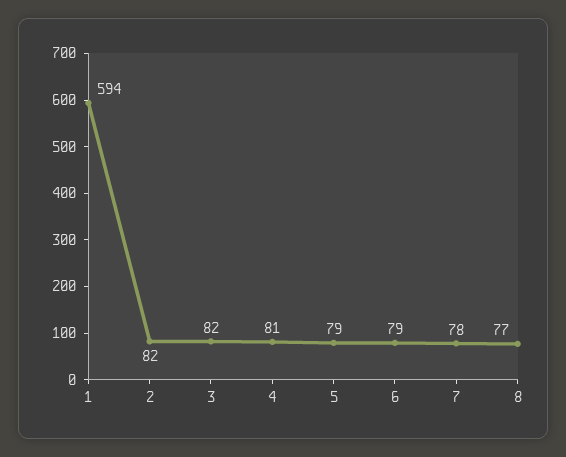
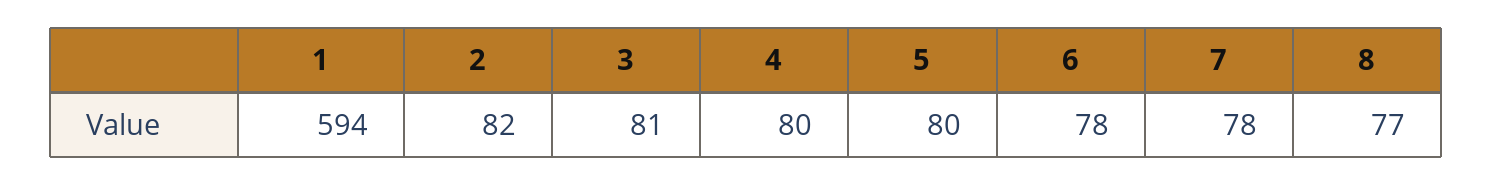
  {
    "1": 594,
    "2": 82,
-   "3": 82,
+   "3": 81,
-   "4": 81,
+   "4": 80,
-   "5": 79,
+   "5": 80,
-   "6": 79,
+   "6": 78,
    "7": 78,
    "8": 77
  }

